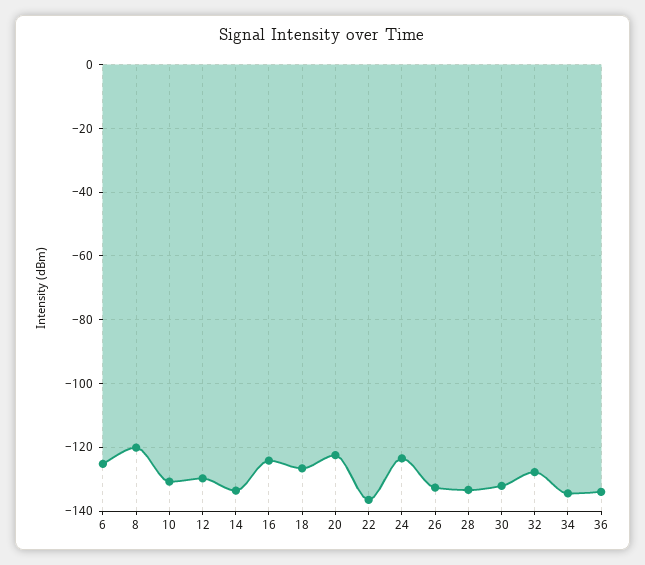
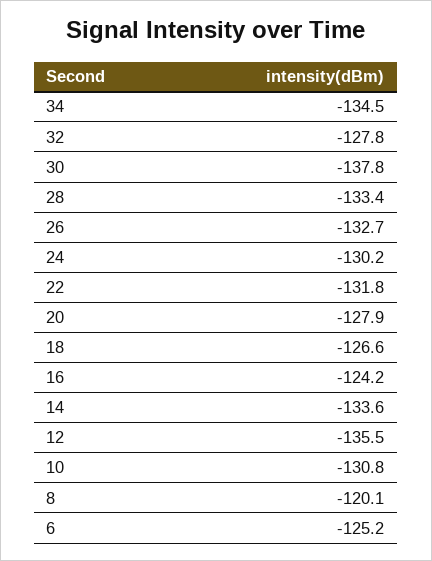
  {
    "6": -125.2,
    "8": -120.1,
    "10": -130.8,
-   "12": -130,
+   "12": -135.5,
    "14": -133.6,
    "16": -124.2,
    "18": -126.6,
-   "20": -122,
+   "20": -127.9,
-   "22": -136,
+   "22": -131.8,
-   "24": -124,
+   "24": -130.2,
    "26": -132.7,
    "28": -133.4,
-   "30": -132,
+   "30": -137.8,
    "32": -127.8,
-   "34": -134.5,
+   "34": -134.5
-   "36": -134
  }

